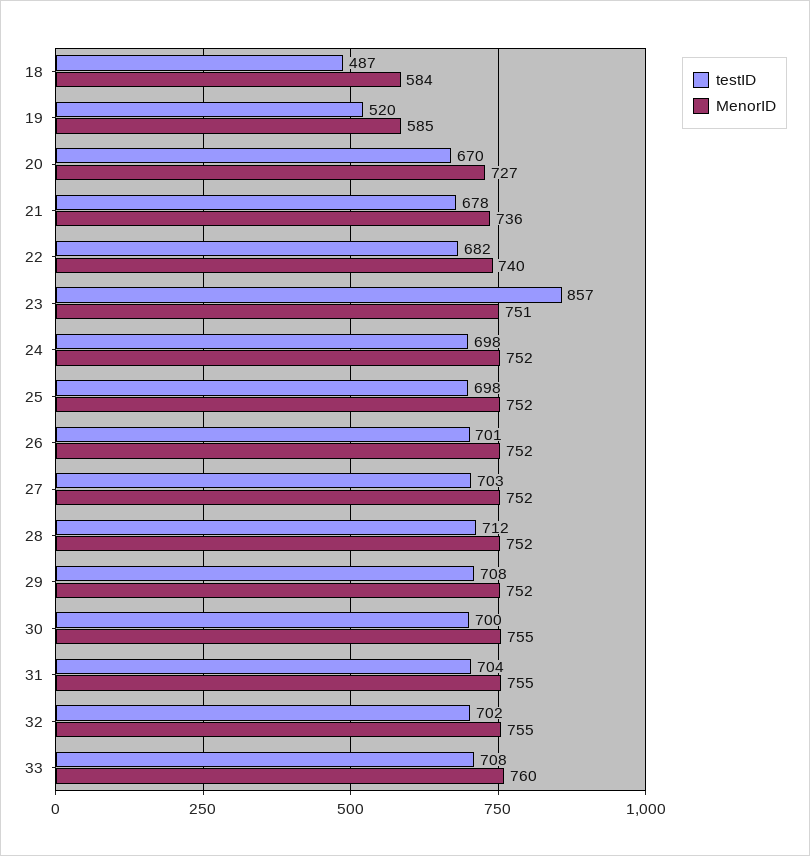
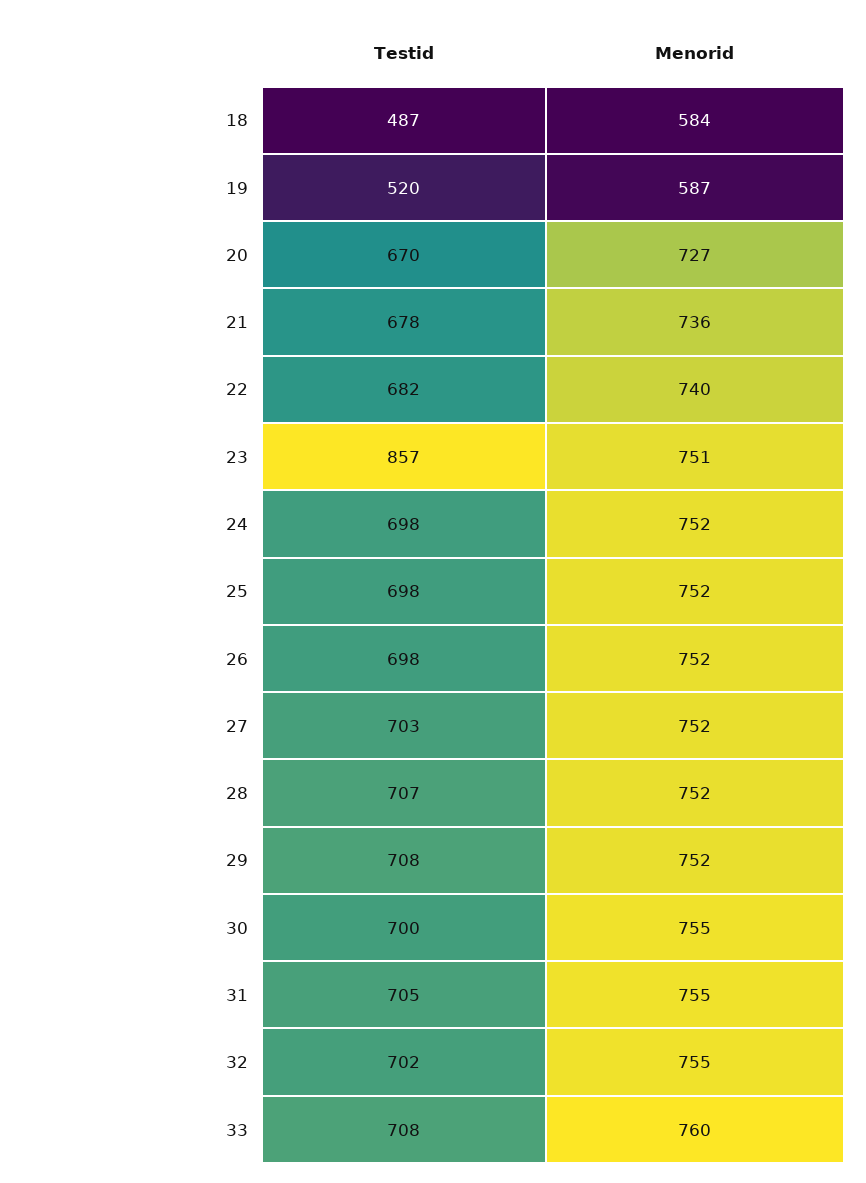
  {
    "testID": {
      "18": 487,
      "19": 520,
      "20": 670,
      "21": 678,
      "22": 682,
      "23": 857,
      "24": 698,
      "25": 698,
-     "26": 701,
+     "26": 698,
      "27": 703,
-     "28": 712,
+     "28": 707,
      "29": 708,
      "30": 700,
-     "31": 704,
+     "31": 705,
      "32": 702,
      "33": 708
    },
    "MenorID": {
      "18": 584,
-     "19": 585,
+     "19": 587,
      "20": 727,
      "21": 736,
      "22": 740,
      "23": 751,
      "24": 752,
      "25": 752,
      "26": 752,
      "27": 752,
      "28": 752,
      "29": 752,
      "30": 755,
      "31": 755,
      "32": 755,
      "33": 760
    }
  }

